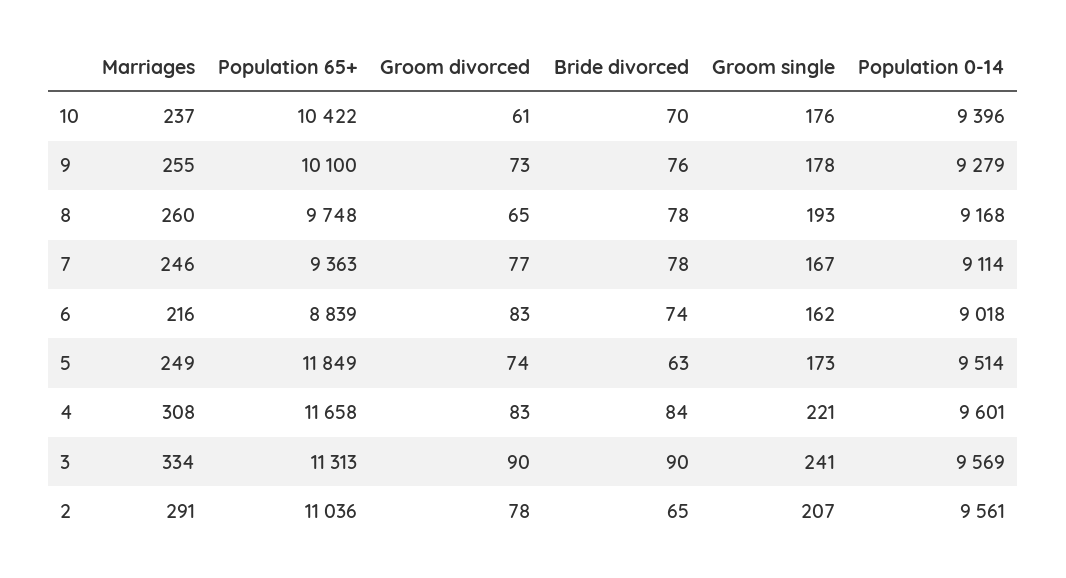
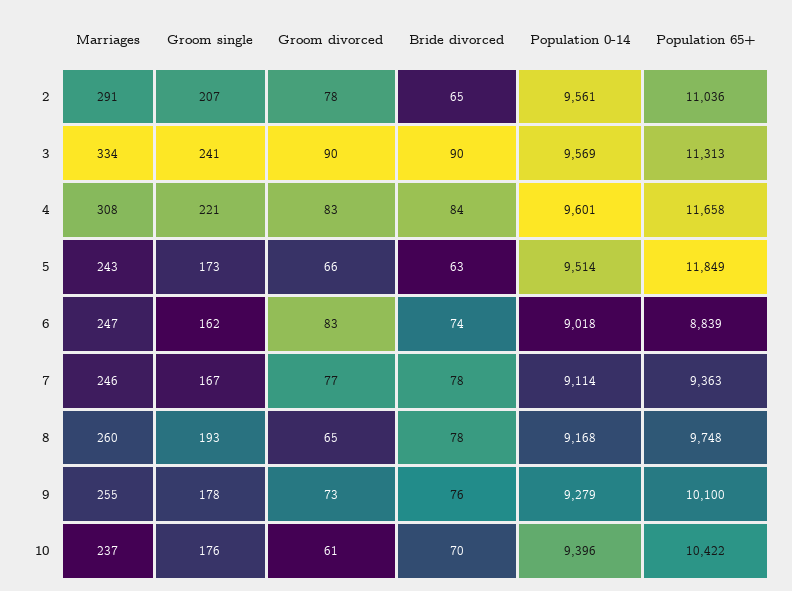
  {
    "Marriages": {
      "10": 237,
      "9": 255,
      "8": 260,
      "7": 246,
-     "6": 216,
+     "6": 247,
-     "5": 249,
+     "5": 243,
      "4": 308,
      "3": 334,
      "2": 291
    },
    "Population 65+": {
      "10": 10422,
      "9": 10100,
      "8": 9748,
      "7": 9363,
      "6": 8839,
      "5": 11849,
      "4": 11658,
      "3": 11313,
      "2": 11036
    },
    "Groom divorced": {
      "10": 61,
      "9": 73,
      "8": 65,
      "7": 77,
      "6": 83,
-     "5": 74,
+     "5": 66,
      "4": 83,
      "3": 90,
      "2": 78
    },
    "Bride divorced": {
      "10": 70,
      "9": 76,
      "8": 78,
      "7": 78,
      "6": 74,
      "5": 63,
      "4": 84,
      "3": 90,
      "2": 65
    },
    "Groom single": {
      "10": 176,
      "9": 178,
      "8": 193,
      "7": 167,
      "6": 162,
      "5": 173,
      "4": 221,
      "3": 241,
      "2": 207
    },
    "Population 0-14": {
      "10": 9396,
      "9": 9279,
      "8": 9168,
      "7": 9114,
      "6": 9018,
      "5": 9514,
      "4": 9601,
      "3": 9569,
      "2": 9561
    }
  }

